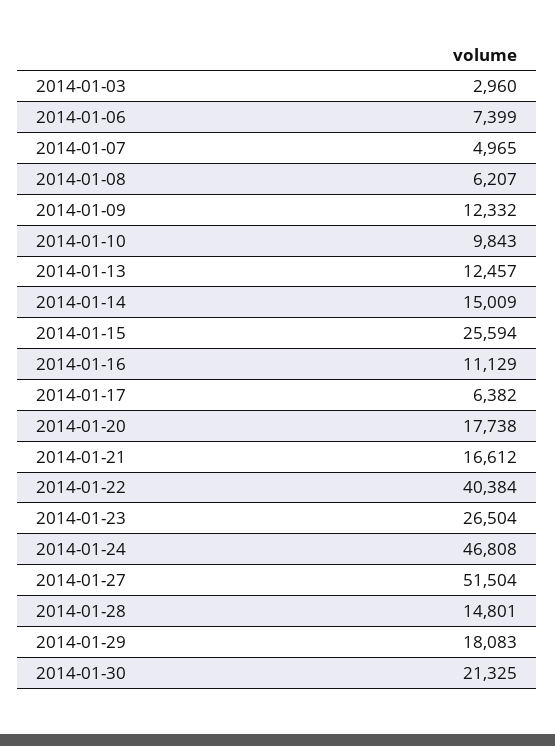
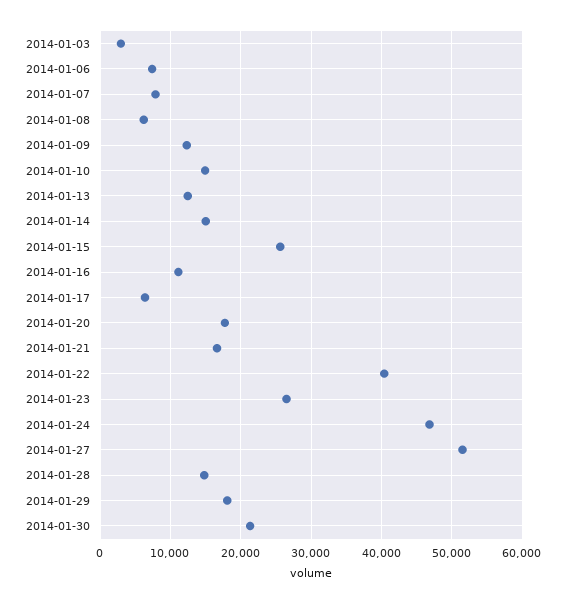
  {
    "2014-01-03": 2960,
    "2014-01-06": 7399,
-   "2014-01-07": 4965,
+   "2014-01-07": 8000,
    "2014-01-08": 6207,
    "2014-01-09": 12332,
-   "2014-01-10": 9843,
+   "2014-01-10": 15000,
    "2014-01-13": 12457,
    "2014-01-14": 15009,
    "2014-01-15": 25594,
    "2014-01-16": 11129,
    "2014-01-17": 6382,
    "2014-01-20": 17738,
    "2014-01-21": 16612,
    "2014-01-22": 40384,
    "2014-01-23": 26504,
    "2014-01-24": 46808,
    "2014-01-27": 51504,
    "2014-01-28": 14801,
    "2014-01-29": 18083,
    "2014-01-30": 21325
  }

